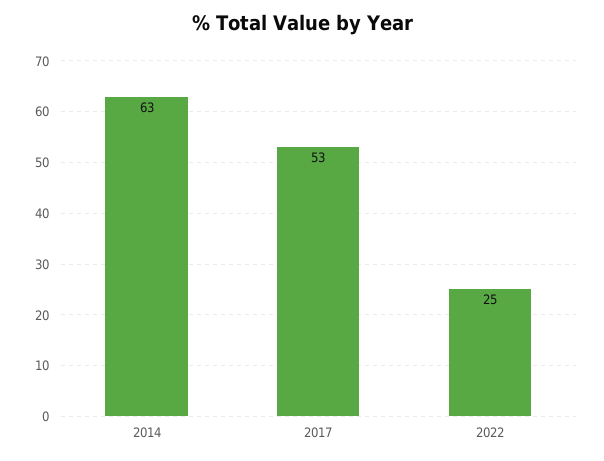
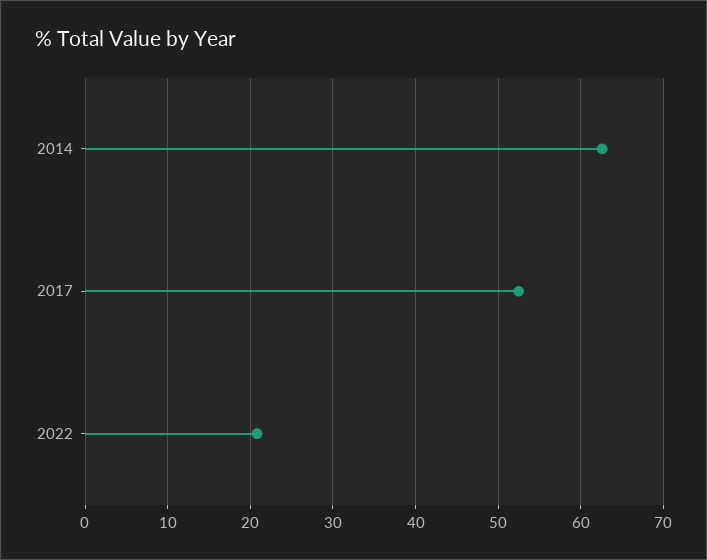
  {
    "2014": 63,
    "2017": 53,
-   "2022": 25
+   "2022": 21
  }

